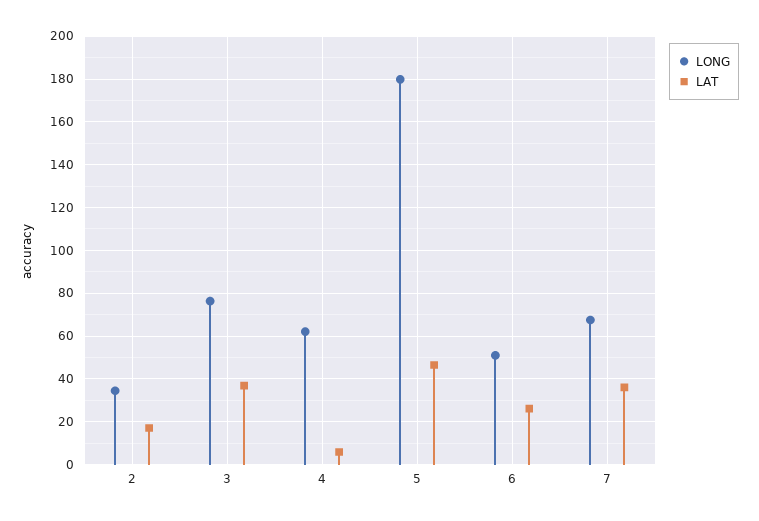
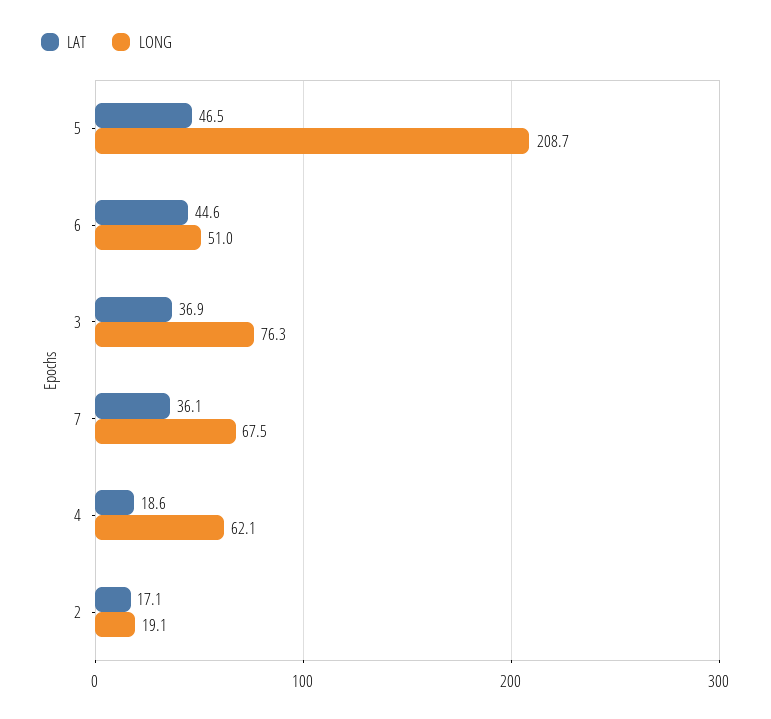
  {
    "LONG": {
-     "2": 35,
+     "2": 19.1,
      "3": 76.3,
      "4": 62.1,
-     "5": 180,
+     "5": 208.7,
      "6": 51,
      "7": 67.5
    },
    "LAT": {
      "2": 17.1,
      "3": 36.9,
-     "4": 5,
+     "4": 18.6,
      "5": 46.5,
-     "6": 25,
+     "6": 44.6,
      "7": 36.1
    }
  }

